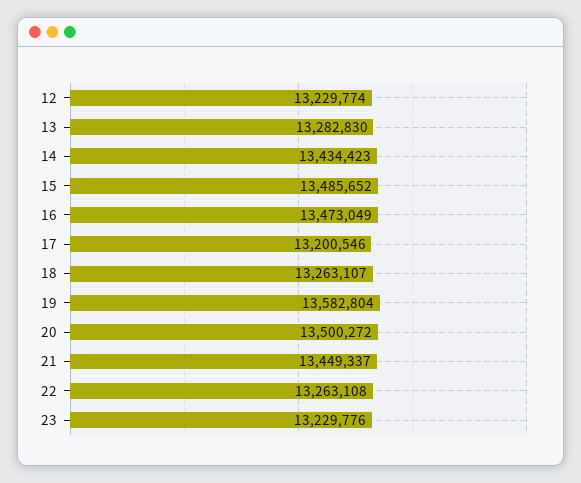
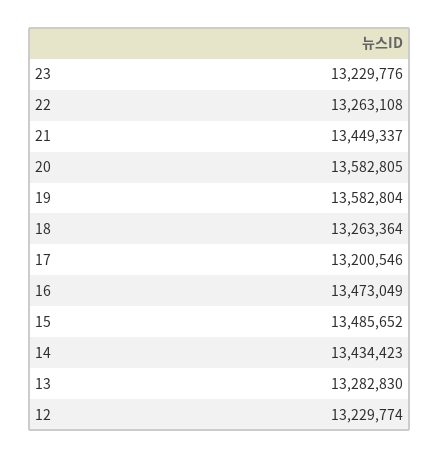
  {
    "12": 13229774,
    "13": 13282830,
    "14": 13434423,
    "15": 13485652,
    "16": 13473049,
    "17": 13200546,
-   "18": 13263107,
+   "18": 13263364,
    "19": 13582804,
-   "20": 13500272,
+   "20": 13582805,
    "21": 13449337,
    "22": 13263108,
    "23": 13229776
  }

